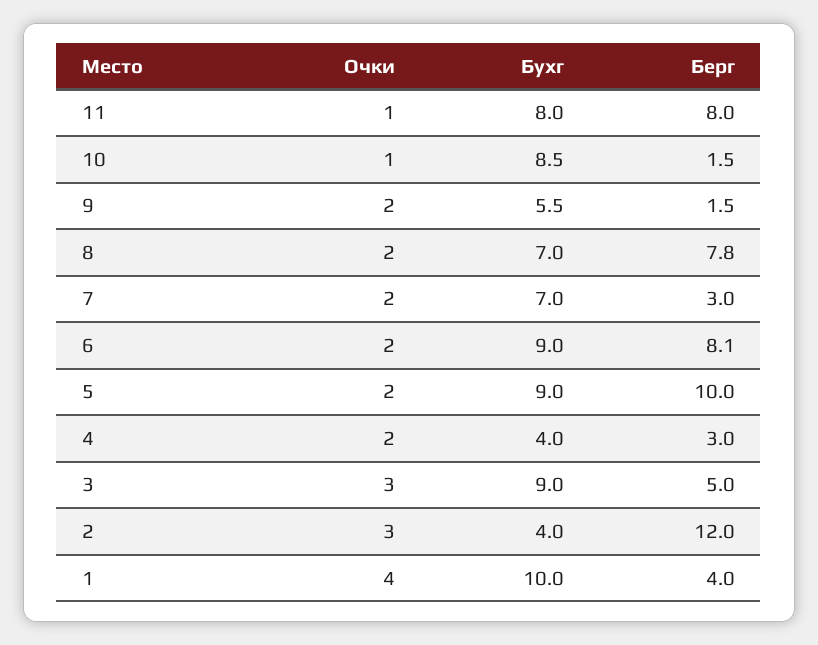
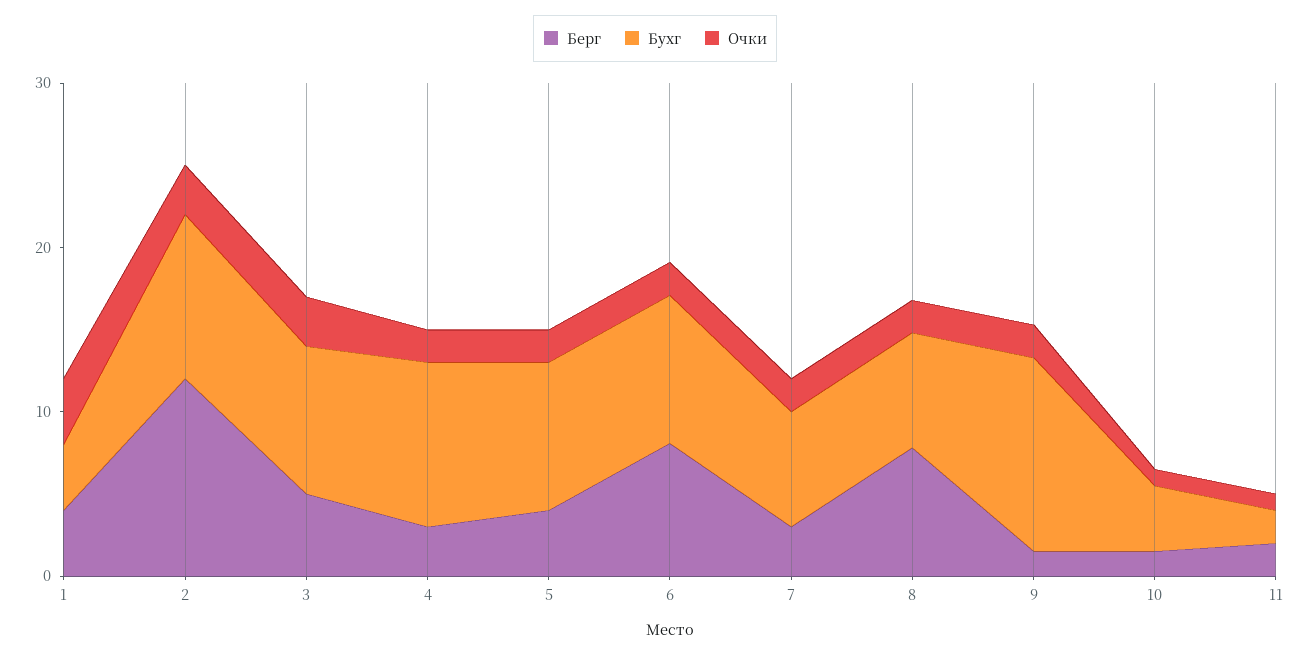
  {
    "Очки": {
      "11": 1,
      "10": 1,
      "9": 2,
      "8": 2,
      "7": 2,
      "6": 2,
      "5": 2,
      "4": 2,
      "3": 3,
      "2": 3,
      "1": 4
    },
    "Бухг": {
-     "11": 8,
+     "11": 2,
-     "10": 8.5,
+     "10": 4,
-     "9": 5.5,
+     "9": 12,
      "8": 7,
      "7": 7,
      "6": 9,
      "5": 9,
-     "4": 4,
+     "4": 10,
      "3": 9,
-     "2": 4,
+     "2": 10,
-     "1": 10
+     "1": 4
    },
    "Берг": {
-     "11": 8,
+     "11": 2,
      "10": 1.5,
      "9": 1.5,
      "8": 7.8,
      "7": 3,
      "6": 8.1,
-     "5": 10,
+     "5": 4,
      "4": 3,
      "3": 5,
      "2": 12,
      "1": 4
    }
  }

